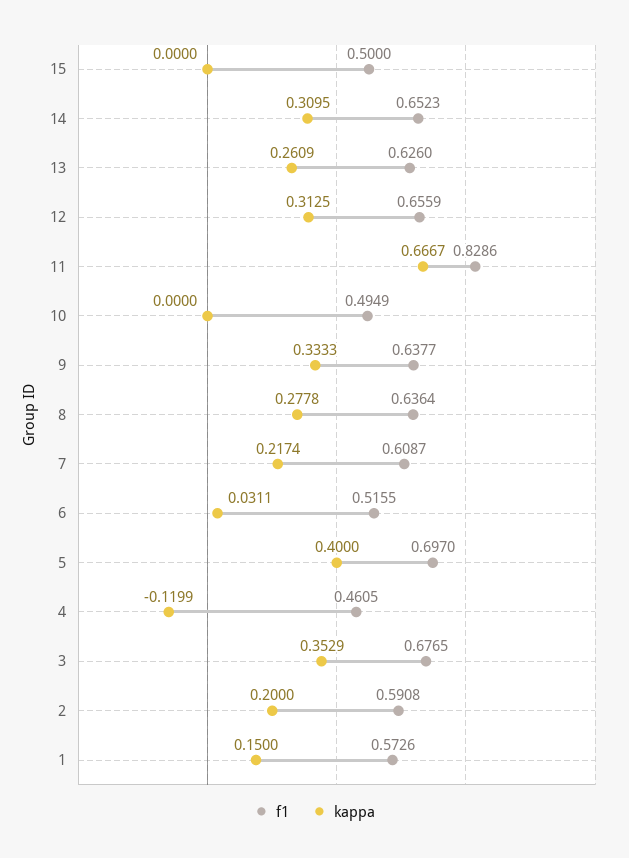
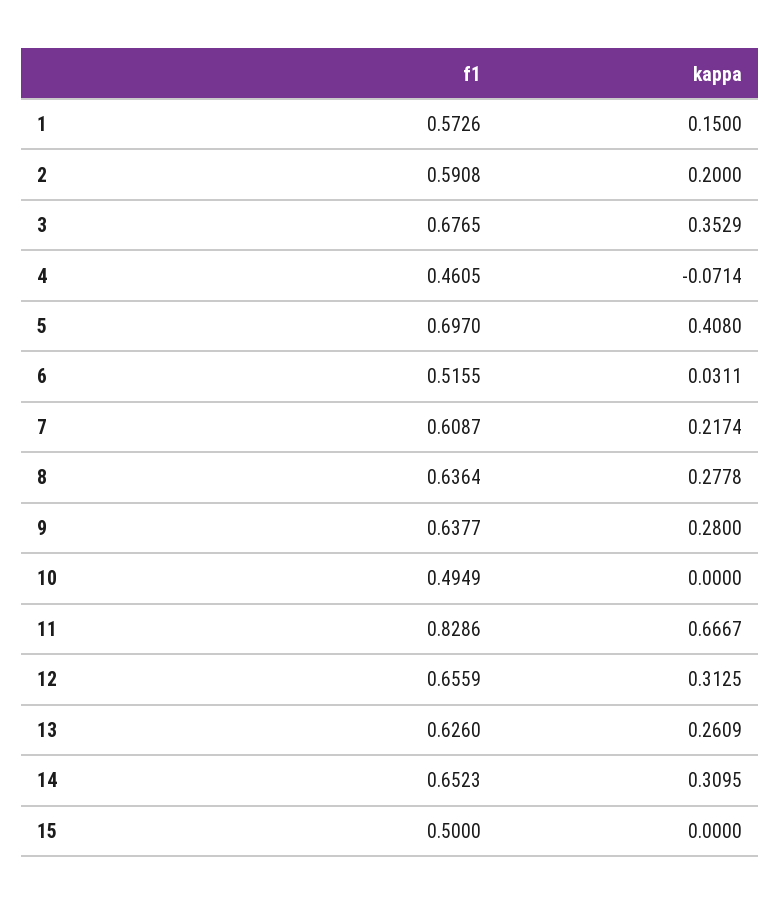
  {
    "f1": {
      "15": 0.5,
      "14": 0.6523,
      "13": 0.626,
      "12": 0.6559,
      "11": 0.8286,
      "10": 0.4949,
      "9": 0.6377,
      "8": 0.6364,
      "7": 0.6087,
      "6": 0.5155,
      "5": 0.697,
      "4": 0.4605,
      "3": 0.6765,
      "2": 0.5908,
      "1": 0.5726
    },
    "kappa": {
      "15": 0,
      "14": 0.3095,
      "13": 0.2609,
      "12": 0.3125,
      "11": 0.6667,
      "10": 0,
-     "9": 0.3333,
+     "9": 0.28,
      "8": 0.2778,
      "7": 0.2174,
      "6": 0.0311,
-     "5": 0.4,
+     "5": 0.408,
-     "4": -0.1199,
+     "4": -0.0714,
      "3": 0.3529,
      "2": 0.2,
      "1": 0.15
    }
  }

